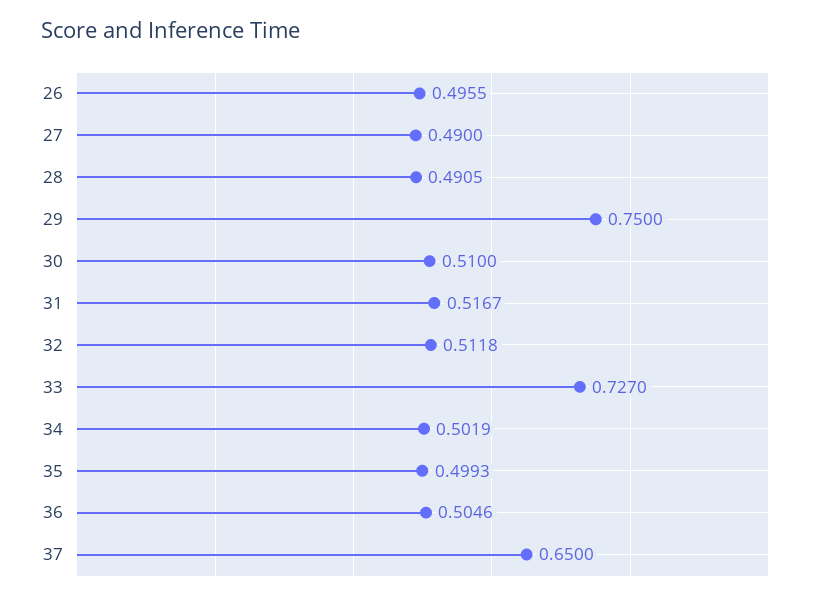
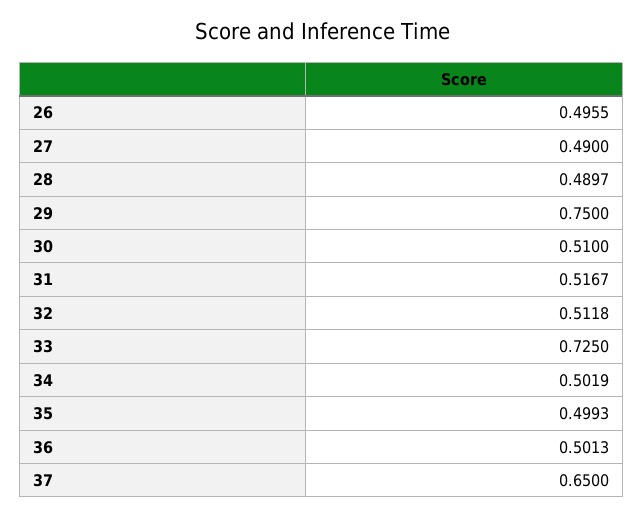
  {
    "26": 0.4955,
    "27": 0.49,
-   "28": 0.4905,
+   "28": 0.4897,
    "29": 0.75,
    "30": 0.51,
    "31": 0.5167,
    "32": 0.5118,
-   "33": 0.727,
+   "33": 0.725,
    "34": 0.5019,
    "35": 0.4993,
-   "36": 0.5046,
+   "36": 0.5013,
    "37": 0.65
  }

